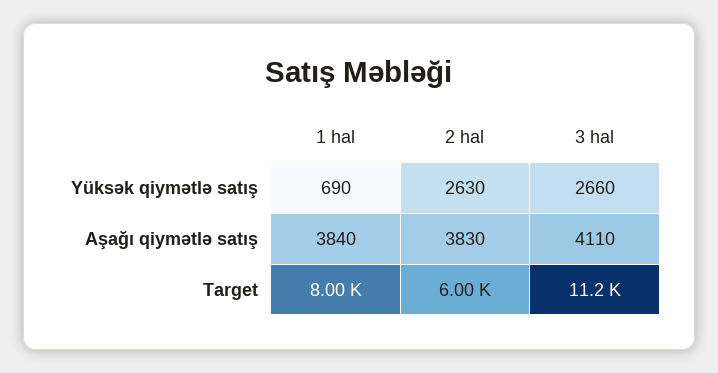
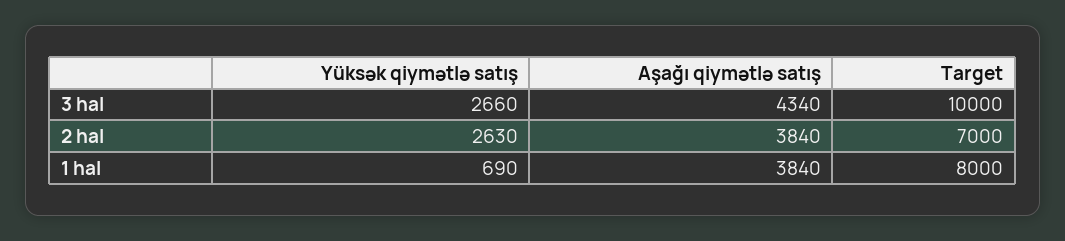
  {
    "1 hal": {
      "Yüksək qiymətlə satış": 690,
      "Aşağı qiymətlə satış": 3840,
      "Target": 8000
    },
    "2 hal": {
      "Yüksək qiymətlə satış": 2630,
-     "Aşağı qiymətlə satış": 3830,
+     "Aşağı qiymətlə satış": 3840,
-     "Target": 6000
+     "Target": 7000
    },
    "3 hal": {
      "Yüksək qiymətlə satış": 2660,
-     "Aşağı qiymətlə satış": 4110,
+     "Aşağı qiymətlə satış": 4340,
-     "Target": 11200
+     "Target": 10000
    }
  }

